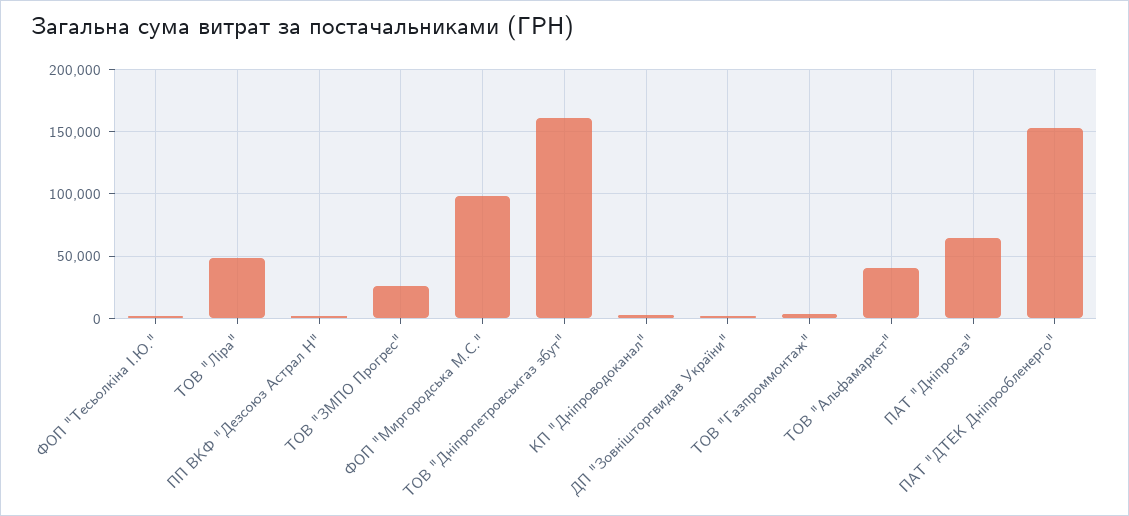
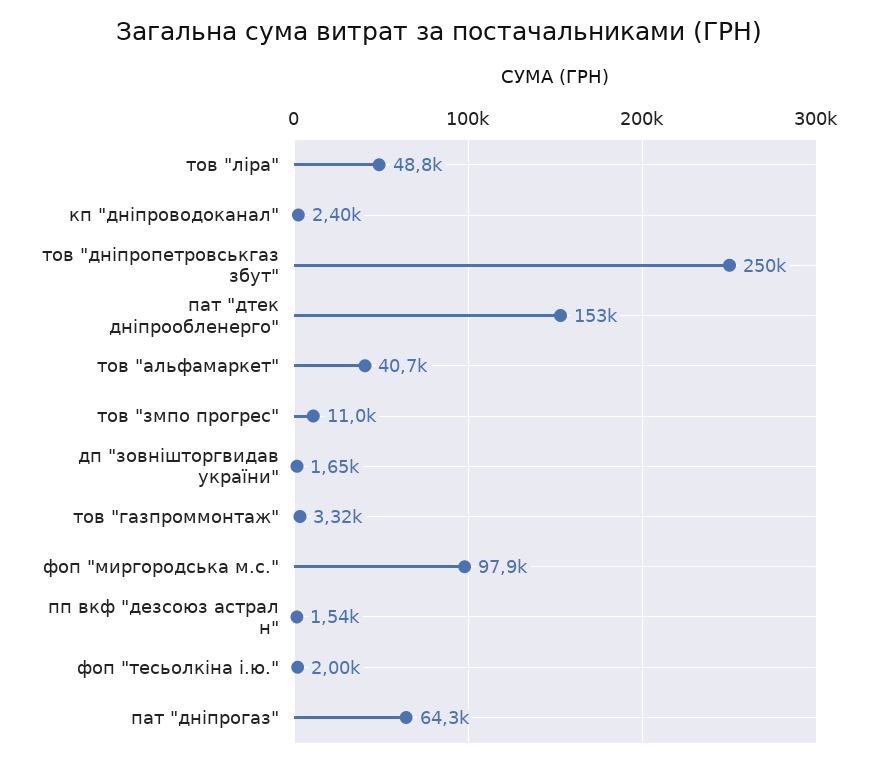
  {
    "ФОП \"Тесьолкіна І.Ю.\"": 2000,
    "ТОВ \"Ліра\"": 48800,
    "ПП ВКФ \"Дезсоюз Астрал Н\"": 1540,
-   "ТОВ \"ЗМПО Прогрес\"": 25000,
+   "ТОВ \"ЗМПО Прогрес\"": 11000,
    "ФОП \"Миргородська М.С.\"": 97900,
-   "ТОВ \"Дніпропетровськгаз збут\"": 160000,
+   "ТОВ \"Дніпропетровськгаз збут\"": 250000,
    "КП \"Дніпроводоканал\"": 2400,
    "ДП \"Зовнішторгвидав України\"": 1650,
    "ТОВ \"Газпроммонтаж\"": 3320,
    "ТОВ \"Альфамаркет\"": 40700,
    "ПАТ \"Дніпрогаз\"": 64300,
    "ПАТ \"ДТЕК Дніпрообленерго\"": 153000
  }

